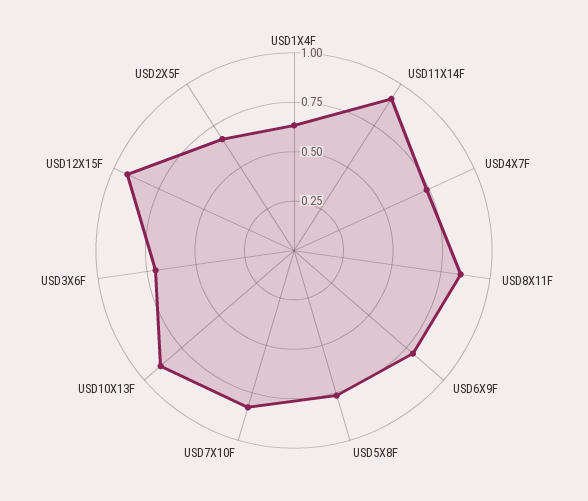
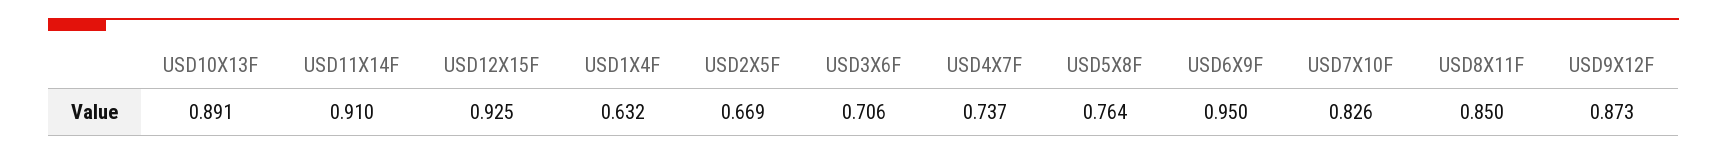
  {
    "USD1X4F": 0.632,
    "USD11X14F": 0.91,
    "USD4X7F": 0.737,
    "USD8X11F": 0.85,
-   "USD6X9F": 0.8,
+   "USD6X9F": 0.95,
    "USD5X8F": 0.764,
    "USD7X10F": 0.826,
    "USD10X13F": 0.891,
    "USD3X6F": 0.706,
    "USD12X15F": 0.925,
-   "USD2X5F": 0.669
+   "USD2X5F": 0.669,
+   "USD9X12F": 0.873
  }

